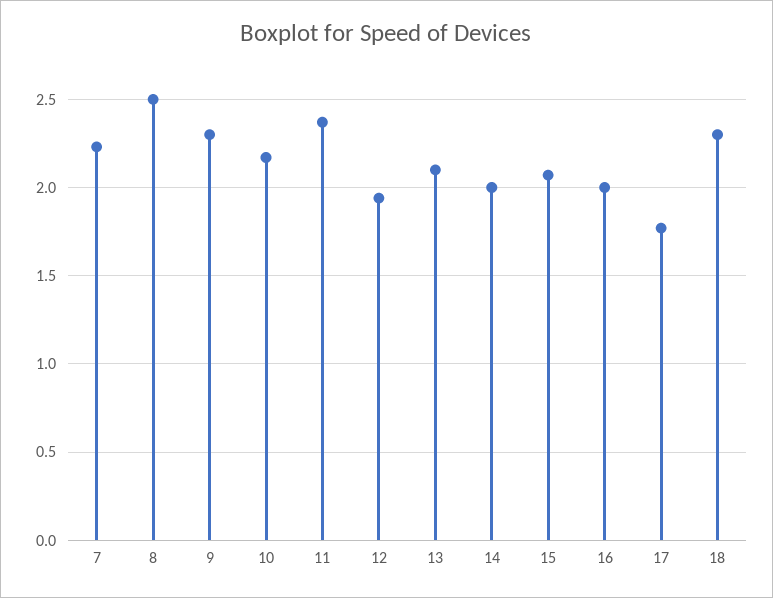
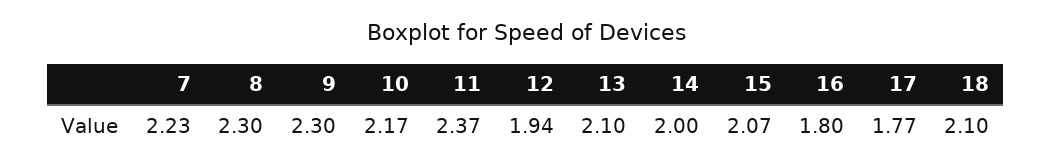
  {
    "7": 2.23,
-   "8": 2.5,
+   "8": 2.3,
    "9": 2.3,
    "10": 2.17,
    "11": 2.37,
    "12": 1.94,
    "13": 2.1,
    "14": 2,
    "15": 2.07,
-   "16": 2,
+   "16": 1.8,
    "17": 1.77,
-   "18": 2.3
+   "18": 2.1
  }

